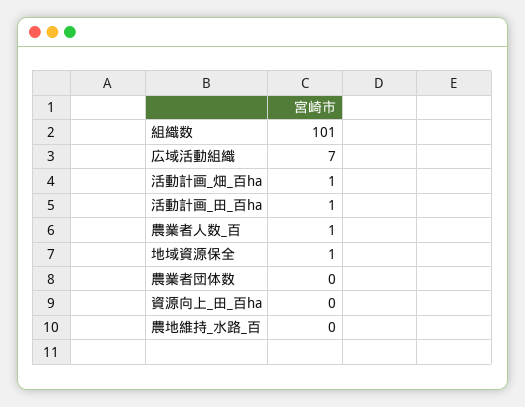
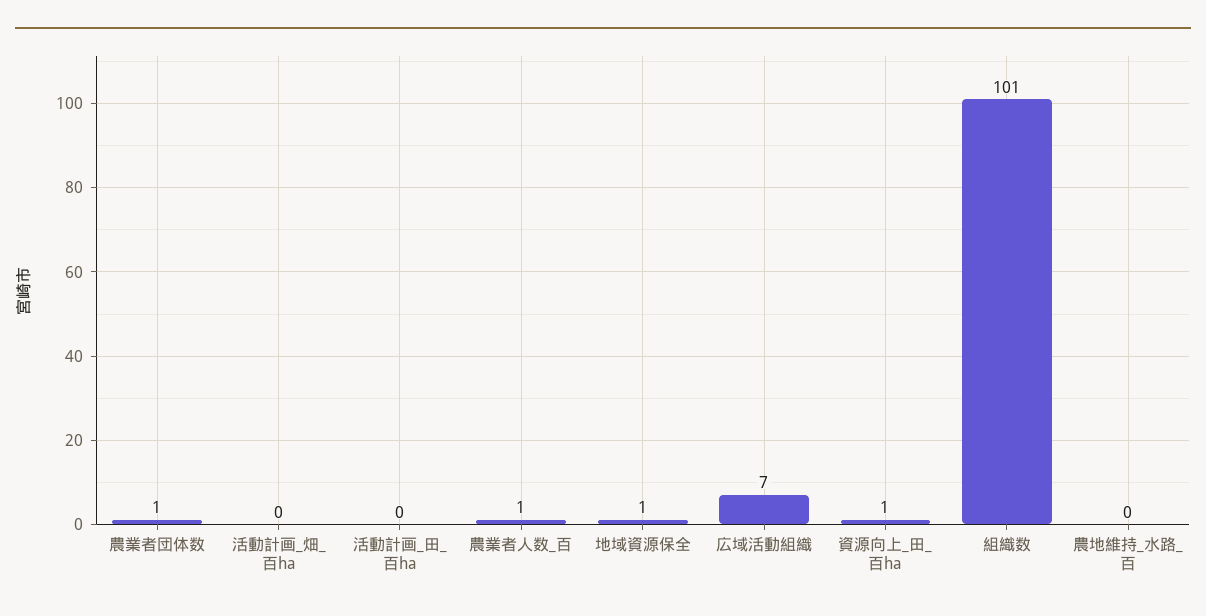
  {
    "組織数": 101,
    "広域活動組織": 7,
-   "活動計画_畑_百ha": 1,
+   "活動計画_畑_百ha": 0,
-   "活動計画_田_百ha": 1,
+   "活動計画_田_百ha": 0,
    "農業者人数_百": 1,
    "地域資源保全": 1,
-   "農業者団体数": 0,
+   "農業者団体数": 1,
-   "資源向上_田_百ha": 0,
+   "資源向上_田_百ha": 1,
    "農地維持_水路_百": 0
  }

